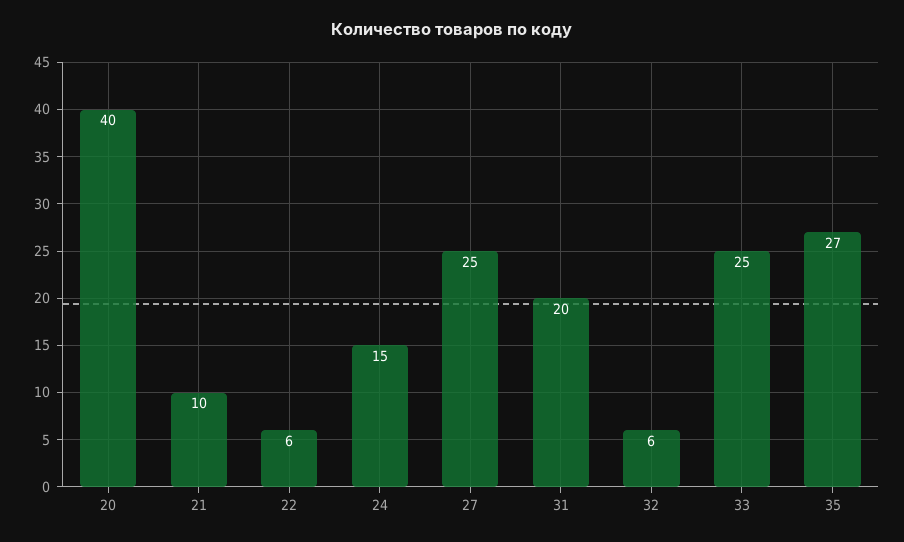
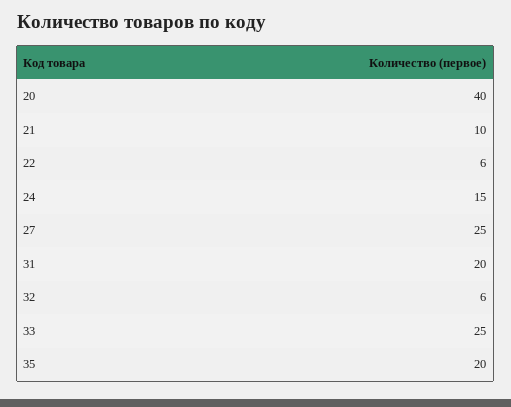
  {
    "20": 40,
    "21": 10,
    "22": 6,
    "24": 15,
    "27": 25,
    "31": 20,
    "32": 6,
    "33": 25,
-   "35": 27
+   "35": 20
  }

